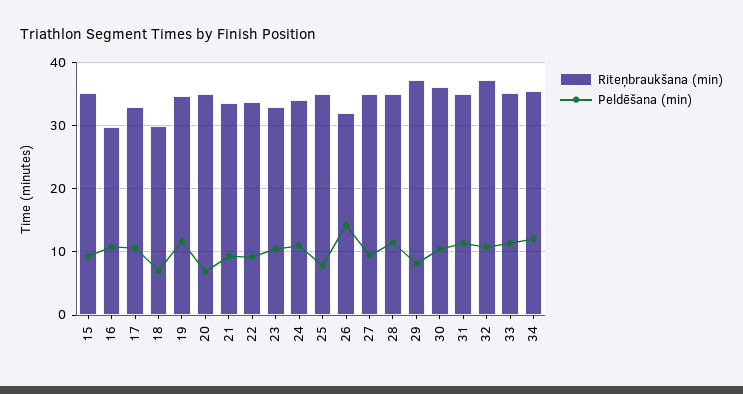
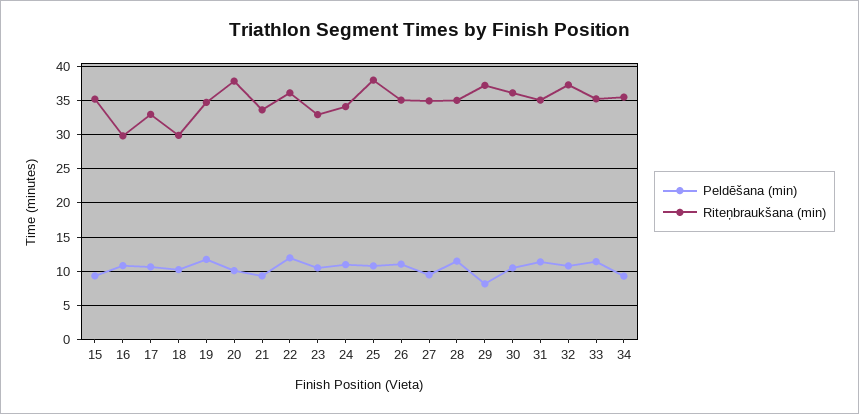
  {
    "Riteņbraukšana (min)": {
      "15": 35,
      "16": 30,
      "17": 33,
      "18": 30,
      "19": 35,
-     "20": 35,
+     "20": 38,
      "21": 34,
-     "22": 34,
+     "22": 36,
      "23": 33,
      "24": 34,
-     "25": 35,
+     "25": 38,
-     "26": 32,
+     "26": 35,
      "27": 35,
      "28": 35,
      "29": 37,
      "30": 36,
      "31": 35,
      "32": 37,
      "33": 35,
      "34": 36
    },
    "Peldēšana (min)": {
      "15": 9,
      "16": 11,
      "17": 11,
-     "18": 7,
+     "18": 10,
      "19": 12,
-     "20": 7,
+     "20": 10,
      "21": 9,
-     "22": 9,
+     "22": 12,
      "23": 10,
      "24": 11,
-     "25": 8,
+     "25": 11,
-     "26": 14,
+     "26": 11,
      "27": 9,
      "28": 11,
      "29": 8,
      "30": 10,
      "31": 11,
      "32": 11,
      "33": 11,
-     "34": 12
+     "34": 9
    }
  }

